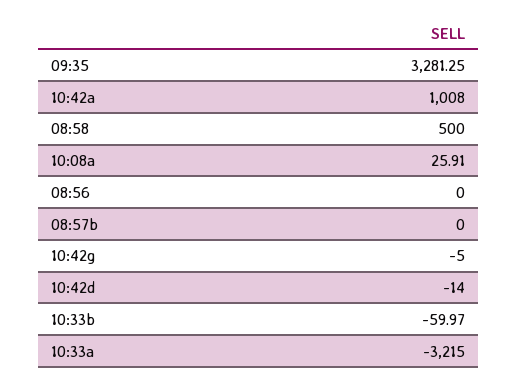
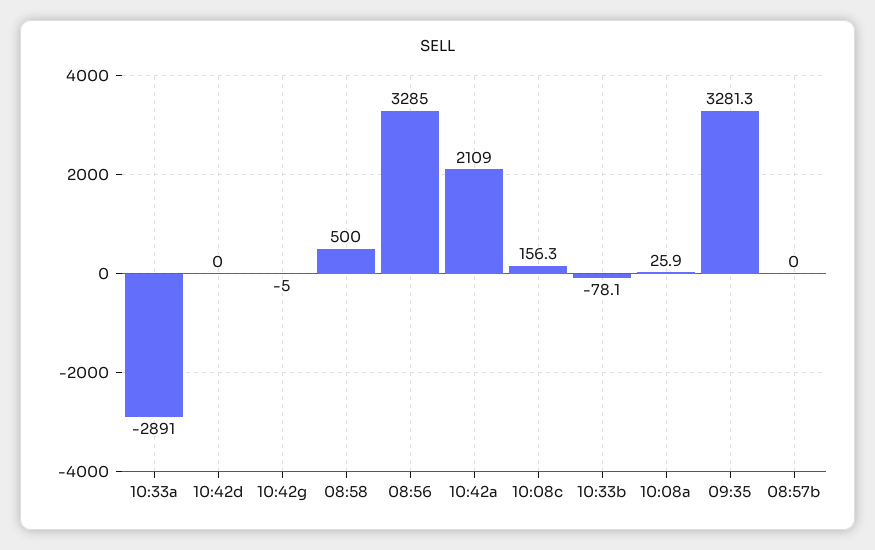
  {
    "09:35": 3281.25,
-   "10:42a": 1008,
+   "10:42a": 2109,
    "08:58": 500,
    "10:08a": 25.91,
-   "08:56": 0,
+   "08:56": 3285,
    "08:57b": 0,
    "10:42g": -5,
-   "10:42d": -14,
+   "10:42d": 0,
-   "10:33b": -59.97,
+   "10:33b": -78.1,
-   "10:33a": -3215
+   "10:33a": -2891,
+   "10:08c": 156.3
  }

